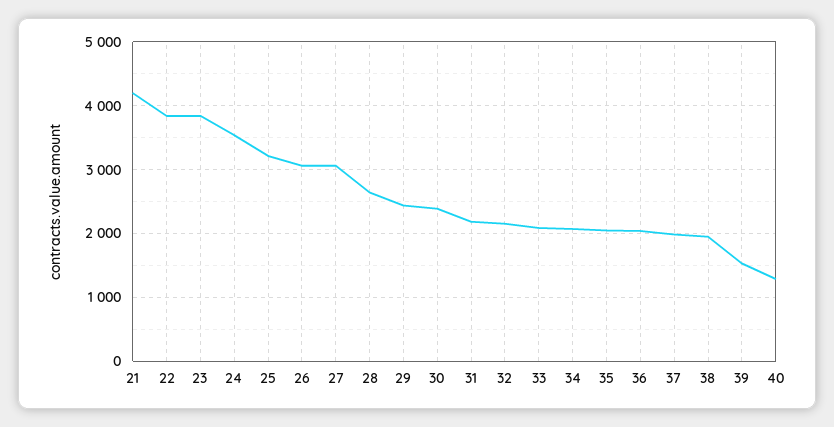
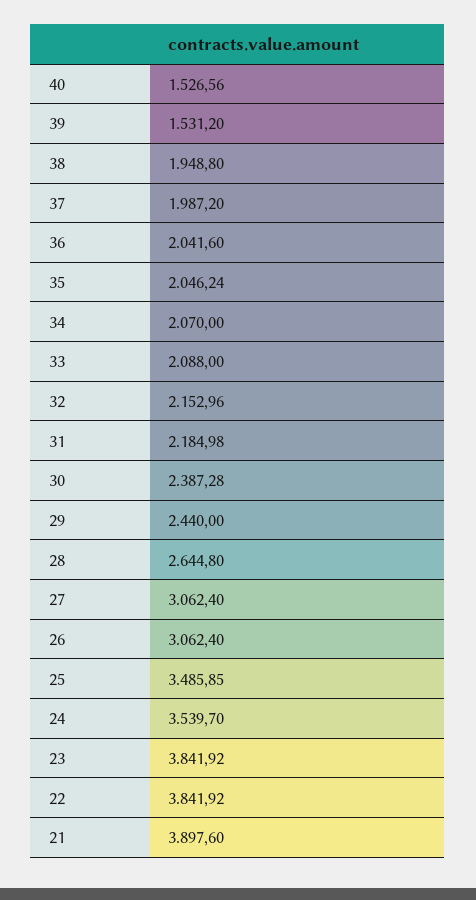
  {
-   "21": 4200,
+   "21": 3897.6,
    "22": 3841.92,
    "23": 3841.92,
    "24": 3539.7,
-   "25": 3200,
+   "25": 3485.85,
    "26": 3062.4,
    "27": 3062.4,
    "28": 2644.8,
    "29": 2440,
    "30": 2387.28,
    "31": 2184.98,
    "32": 2152.96,
    "33": 2088,
    "34": 2070,
    "35": 2046.24,
    "36": 2041.6,
    "37": 1987.2,
    "38": 1948.8,
    "39": 1531.2,
-   "40": 1300
+   "40": 1526.56
  }

